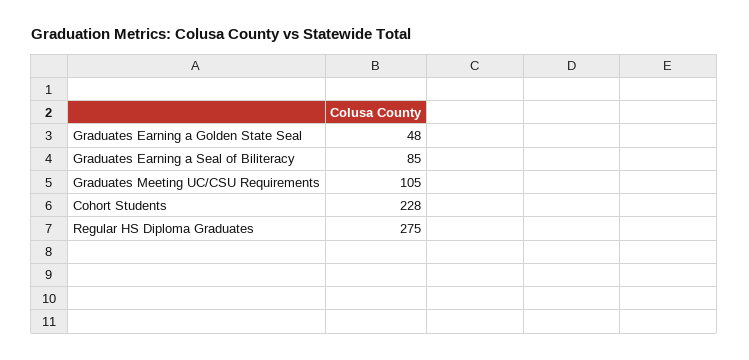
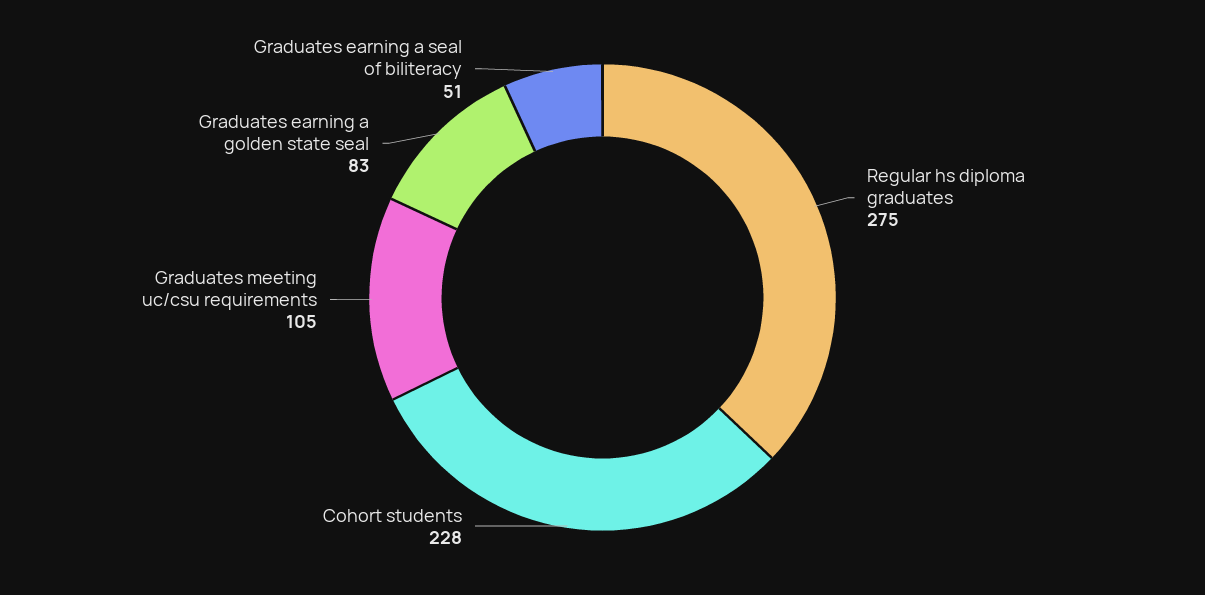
  {
-   "Graduates Earning a Golden State Seal": 48,
+   "Graduates Earning a Golden State Seal": 83,
-   "Graduates Earning a Seal of Biliteracy": 85,
+   "Graduates Earning a Seal of Biliteracy": 51,
    "Graduates Meeting UC/CSU Requirements": 105,
    "Cohort Students": 228,
    "Regular HS Diploma Graduates": 275
  }

